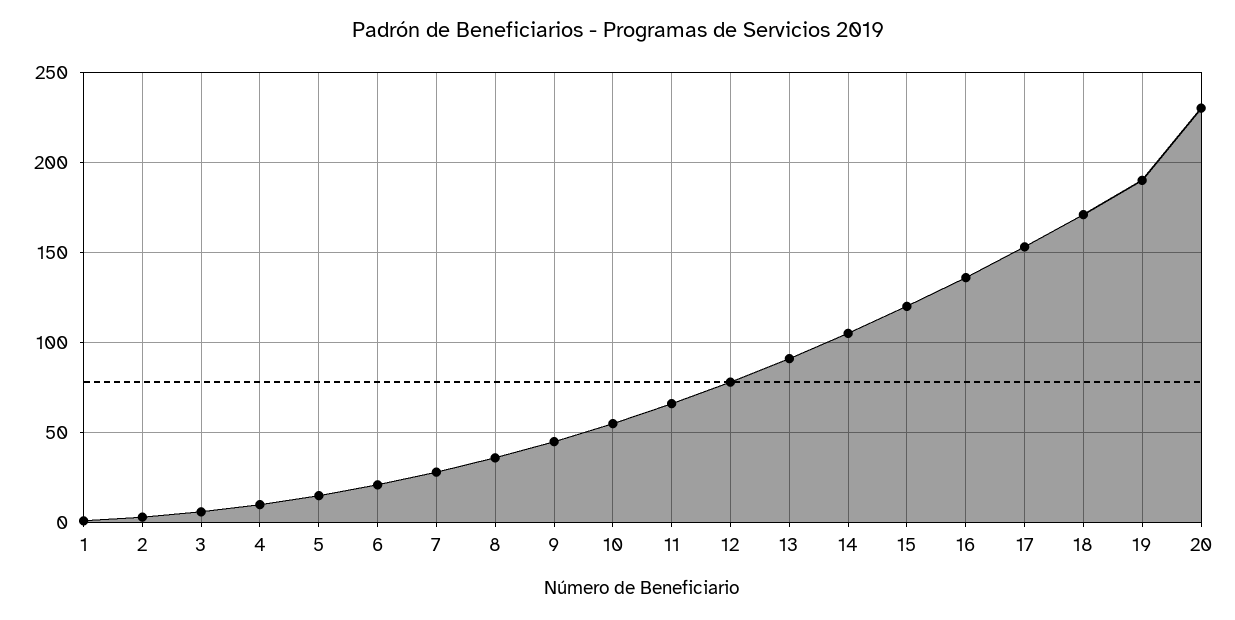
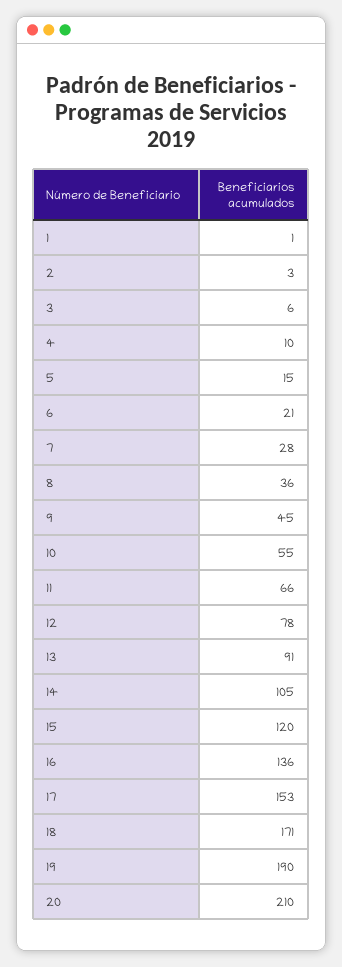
  {
    "1": 1,
    "2": 3,
    "3": 6,
    "4": 10,
    "5": 15,
    "6": 21,
    "7": 28,
    "8": 36,
    "9": 45,
    "10": 55,
    "11": 66,
    "12": 78,
    "13": 91,
    "14": 105,
    "15": 120,
    "16": 136,
    "17": 153,
    "18": 171,
    "19": 190,
-   "20": 230
+   "20": 210
  }

